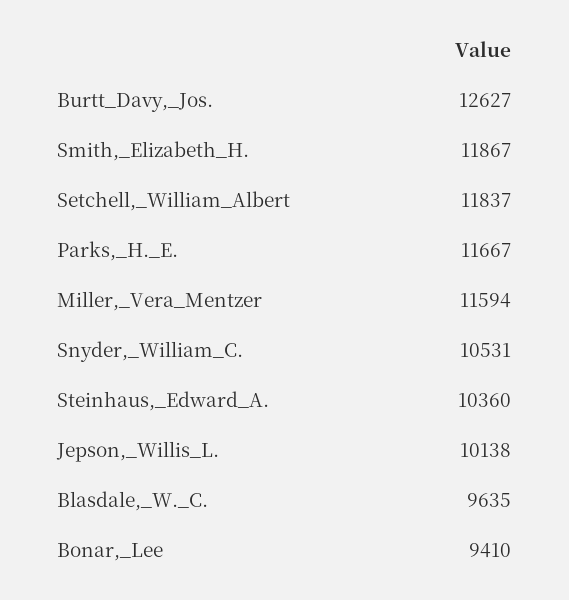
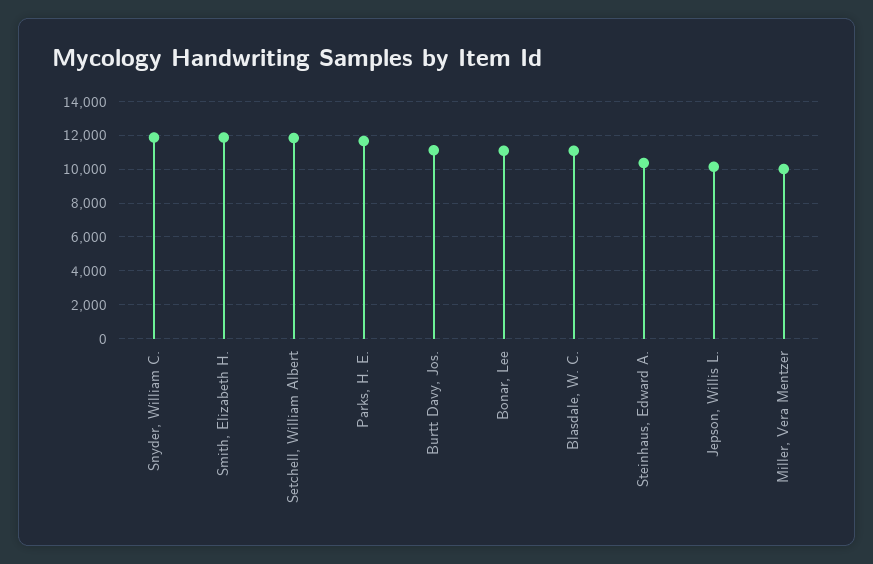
  {
-   "Burtt_Davy,_Jos.": 12627,
+   "Burtt_Davy,_Jos.": 11000,
    "Smith,_Elizabeth_H.": 11867,
    "Setchell,_William_Albert": 11837,
    "Parks,_H._E.": 11667,
-   "Miller,_Vera_Mentzer": 11594,
+   "Miller,_Vera_Mentzer": 10000,
-   "Snyder,_William_C.": 10531,
+   "Snyder,_William_C.": 12000,
    "Steinhaus,_Edward_A.": 10360,
    "Jepson,_Willis_L.": 10138,
-   "Blasdale,_W._C.": 9635,
+   "Blasdale,_W._C.": 11000,
-   "Bonar,_Lee": 9410
+   "Bonar,_Lee": 11000
  }

